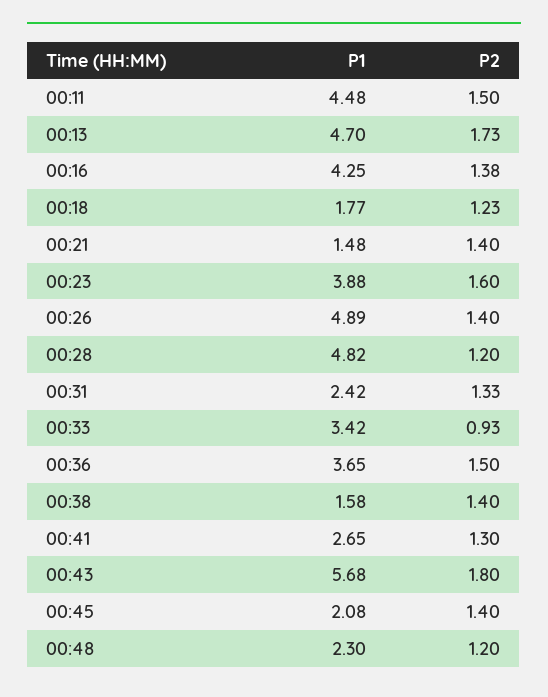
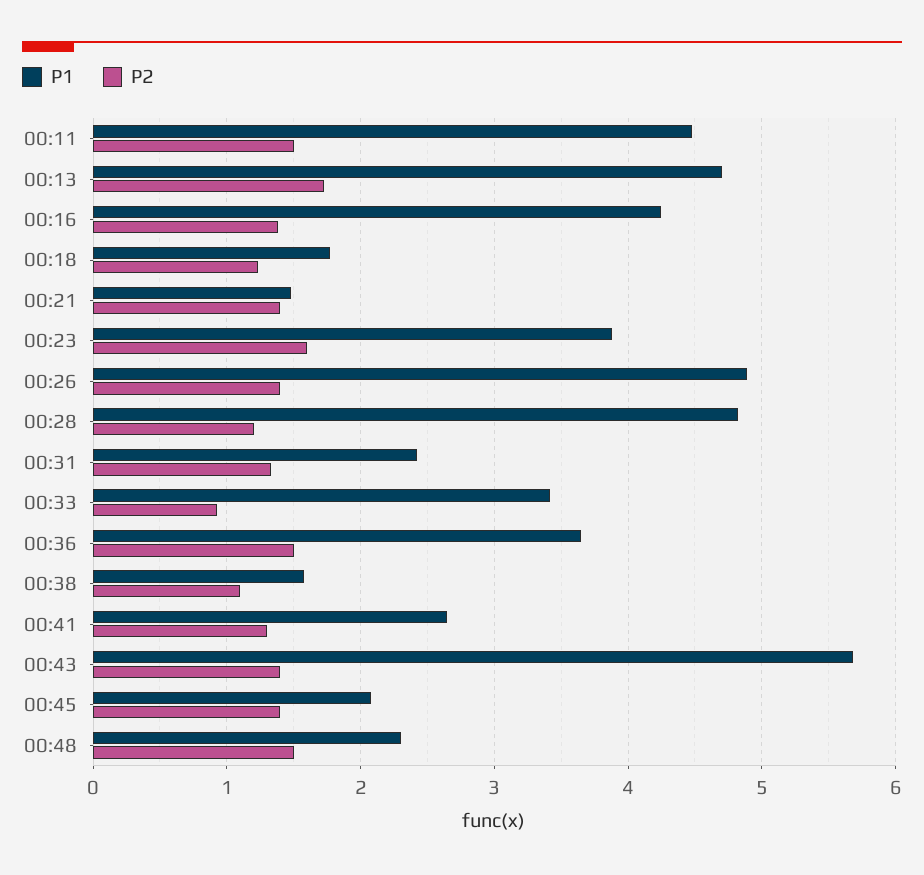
  {
    "P1": {
      "00:11": 4.48,
      "00:13": 4.7,
      "00:16": 4.25,
      "00:18": 1.77,
      "00:21": 1.48,
      "00:23": 3.88,
      "00:26": 4.89,
      "00:28": 4.82,
      "00:31": 2.42,
      "00:33": 3.42,
      "00:36": 3.65,
      "00:38": 1.58,
      "00:41": 2.65,
      "00:43": 5.68,
      "00:45": 2.08,
      "00:48": 2.3
    },
    "P2": {
      "00:11": 1.5,
      "00:13": 1.73,
      "00:16": 1.38,
      "00:18": 1.23,
      "00:21": 1.4,
      "00:23": 1.6,
      "00:26": 1.4,
      "00:28": 1.2,
      "00:31": 1.33,
      "00:33": 0.93,
      "00:36": 1.5,
-     "00:38": 1.4,
+     "00:38": 1.1,
      "00:41": 1.3,
-     "00:43": 1.8,
+     "00:43": 1.4,
      "00:45": 1.4,
-     "00:48": 1.2
+     "00:48": 1.5
    }
  }

